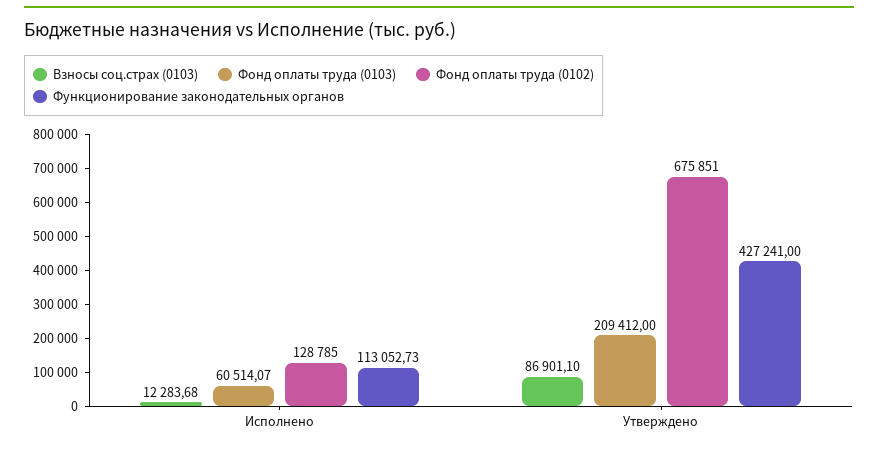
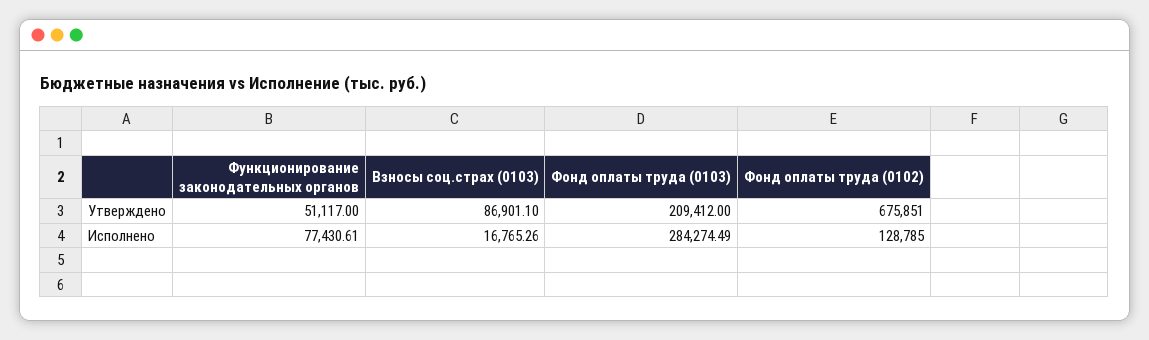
  {
    "Взносы соц.страх (0103)": {
-     "Исполнено": 12283.68,
+     "Исполнено": 16765.26,
      "Утверждено": 86901.1
    },
    "Фонд оплаты труда (0103)": {
-     "Исполнено": 60514.07,
+     "Исполнено": 284274.49,
      "Утверждено": 209412
    },
    "Фонд оплаты труда (0102)": {
      "Исполнено": 128785,
      "Утверждено": 675851
    },
    "Функционирование законодательных органов": {
-     "Исполнено": 113052.73,
+     "Исполнено": 77430.61,
-     "Утверждено": 427241
+     "Утверждено": 51117
    }
  }

